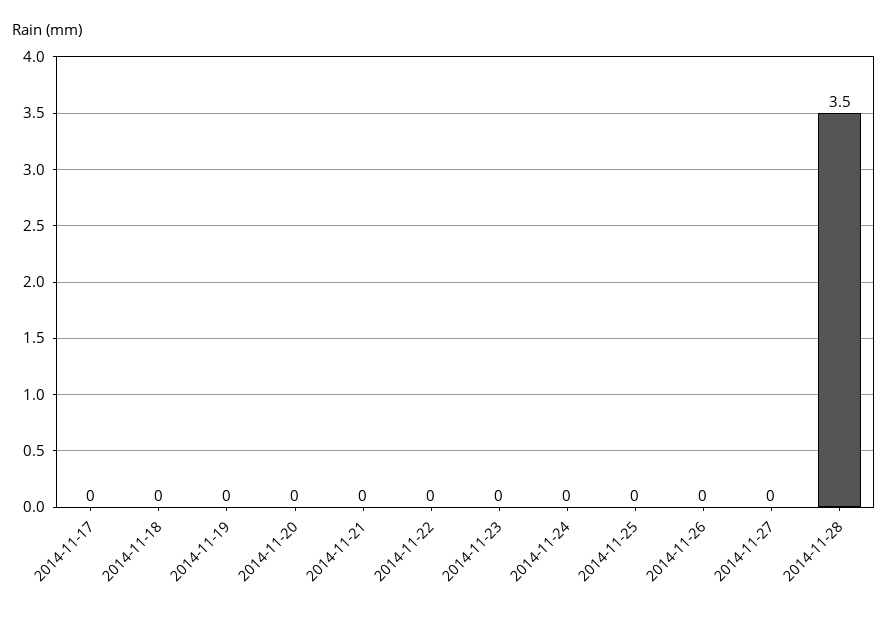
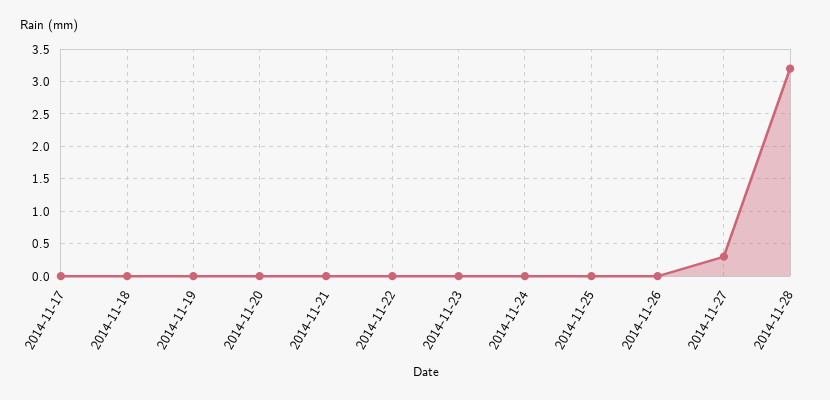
  {
    "2014-11-17": 0,
    "2014-11-18": 0,
    "2014-11-19": 0,
    "2014-11-20": 0,
    "2014-11-21": 0,
    "2014-11-22": 0,
    "2014-11-23": 0,
    "2014-11-24": 0,
    "2014-11-25": 0,
    "2014-11-26": 0,
-   "2014-11-27": 0,
+   "2014-11-27": 0.3,
-   "2014-11-28": 3.5
+   "2014-11-28": 3.2
  }

